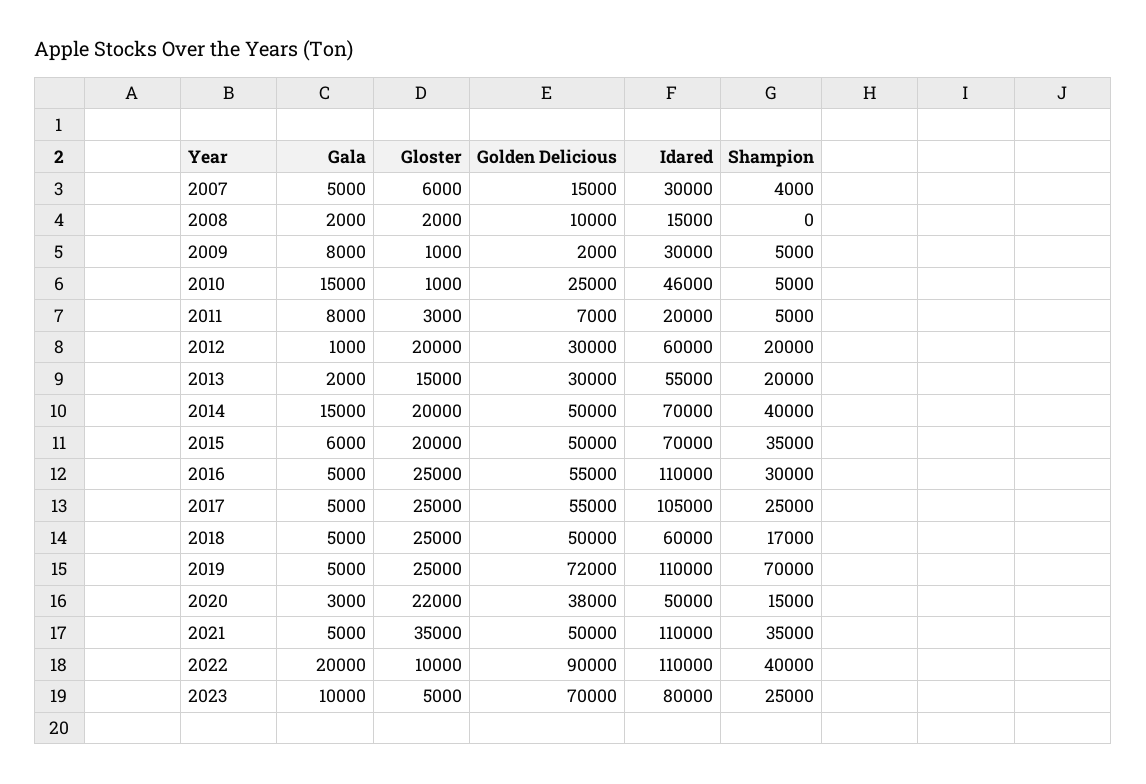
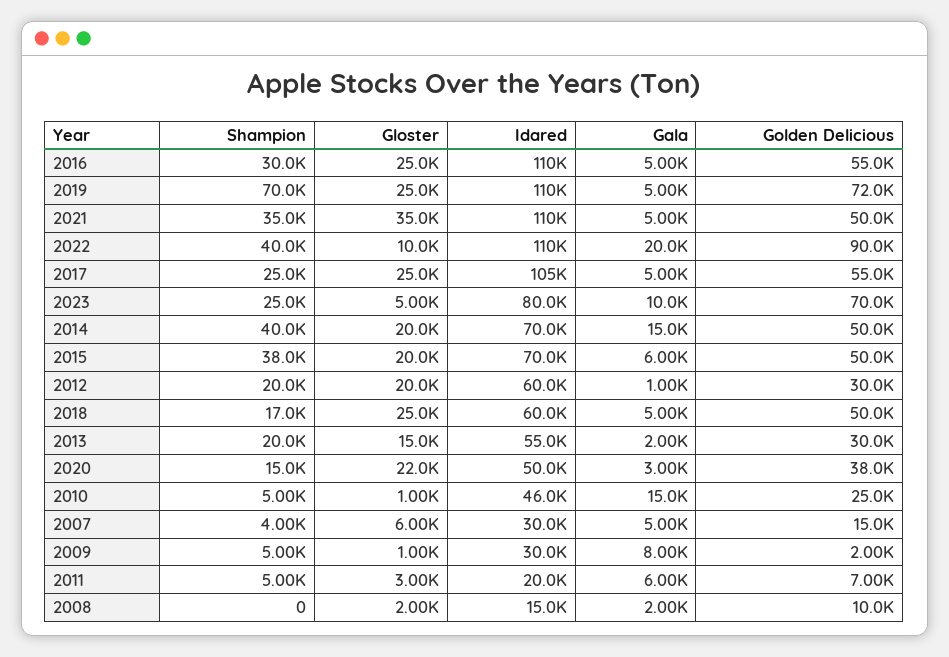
  {
    "Gala": {
      "2007": 5000,
      "2008": 2000,
      "2009": 8000,
      "2010": 15000,
-     "2011": 8000,
+     "2011": 6000,
      "2012": 1000,
      "2013": 2000,
      "2014": 15000,
      "2015": 6000,
      "2016": 5000,
      "2017": 5000,
      "2018": 5000,
      "2019": 5000,
      "2020": 3000,
      "2021": 5000,
      "2022": 20000,
      "2023": 10000
    },
    "Gloster": {
      "2007": 6000,
      "2008": 2000,
      "2009": 1000,
      "2010": 1000,
      "2011": 3000,
      "2012": 20000,
      "2013": 15000,
      "2014": 20000,
      "2015": 20000,
      "2016": 25000,
      "2017": 25000,
      "2018": 25000,
      "2019": 25000,
      "2020": 22000,
      "2021": 35000,
      "2022": 10000,
      "2023": 5000
    },
    "Golden Delicious": {
      "2007": 15000,
      "2008": 10000,
      "2009": 2000,
      "2010": 25000,
      "2011": 7000,
      "2012": 30000,
      "2013": 30000,
      "2014": 50000,
      "2015": 50000,
      "2016": 55000,
      "2017": 55000,
      "2018": 50000,
      "2019": 72000,
      "2020": 38000,
      "2021": 50000,
      "2022": 90000,
      "2023": 70000
    },
    "Idared": {
      "2007": 30000,
      "2008": 15000,
      "2009": 30000,
      "2010": 46000,
      "2011": 20000,
      "2012": 60000,
      "2013": 55000,
      "2014": 70000,
      "2015": 70000,
      "2016": 110000,
      "2017": 105000,
      "2018": 60000,
      "2019": 110000,
      "2020": 50000,
      "2021": 110000,
      "2022": 110000,
      "2023": 80000
    },
    "Shampion": {
      "2007": 4000,
      "2008": 0,
      "2009": 5000,
      "2010": 5000,
      "2011": 5000,
      "2012": 20000,
      "2013": 20000,
      "2014": 40000,
-     "2015": 35000,
+     "2015": 38000,
      "2016": 30000,
      "2017": 25000,
      "2018": 17000,
      "2019": 70000,
      "2020": 15000,
      "2021": 35000,
      "2022": 40000,
      "2023": 25000
    }
  }

